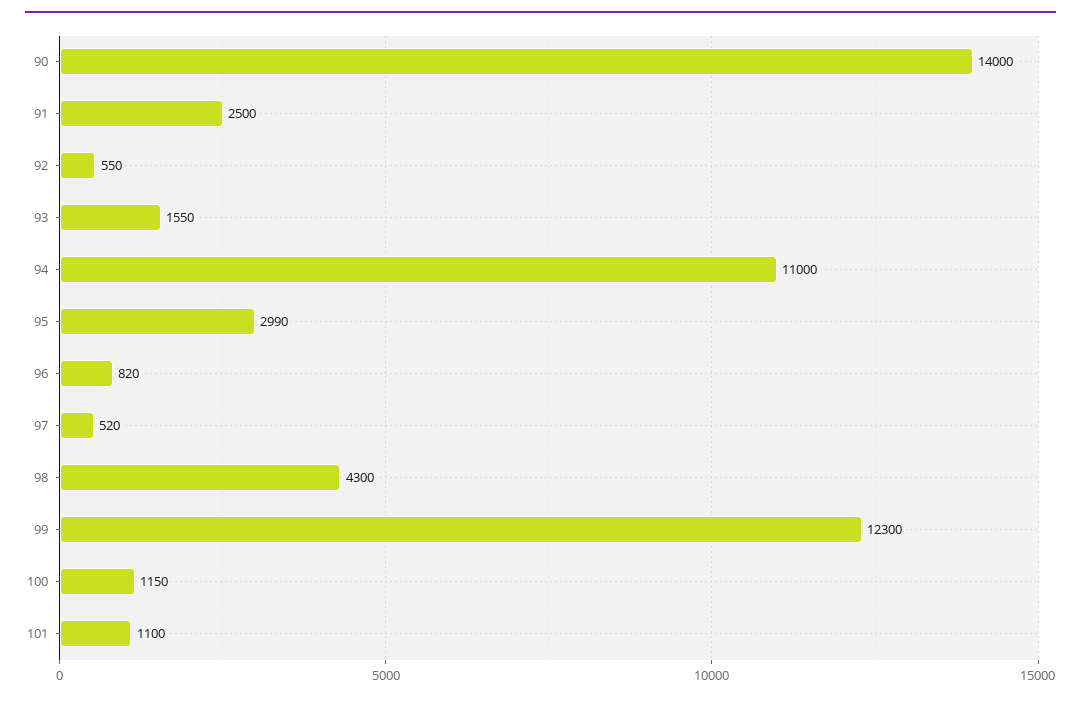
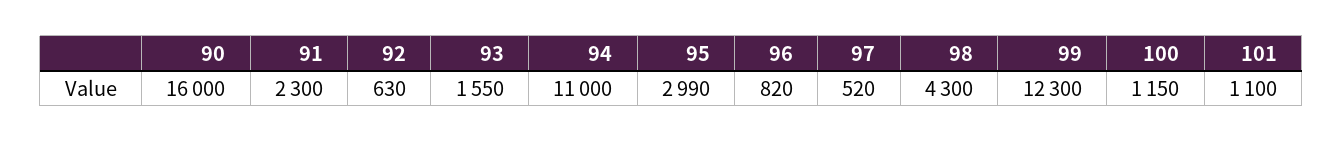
  {
-   "90": 14000,
+   "90": 16000,
-   "91": 2500,
+   "91": 2300,
-   "92": 550,
+   "92": 630,
    "93": 1550,
    "94": 11000,
    "95": 2990,
    "96": 820,
    "97": 520,
    "98": 4300,
    "99": 12300,
    "100": 1150,
    "101": 1100
  }

